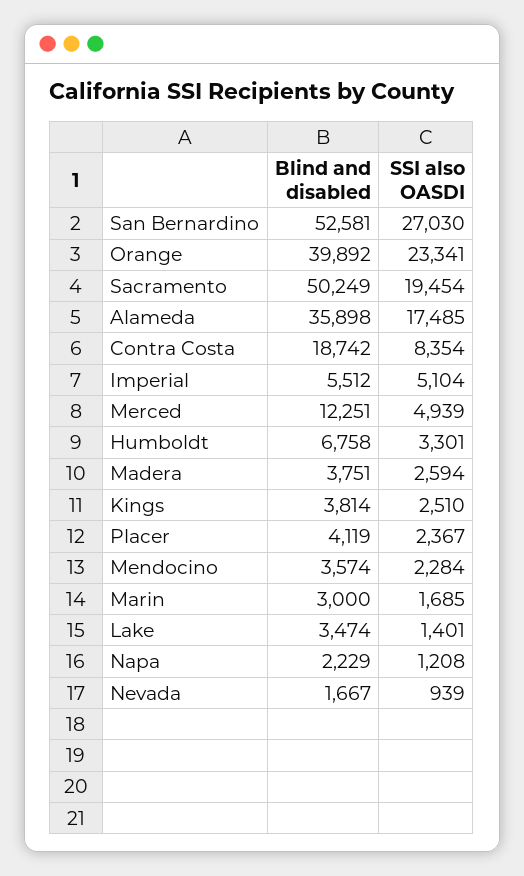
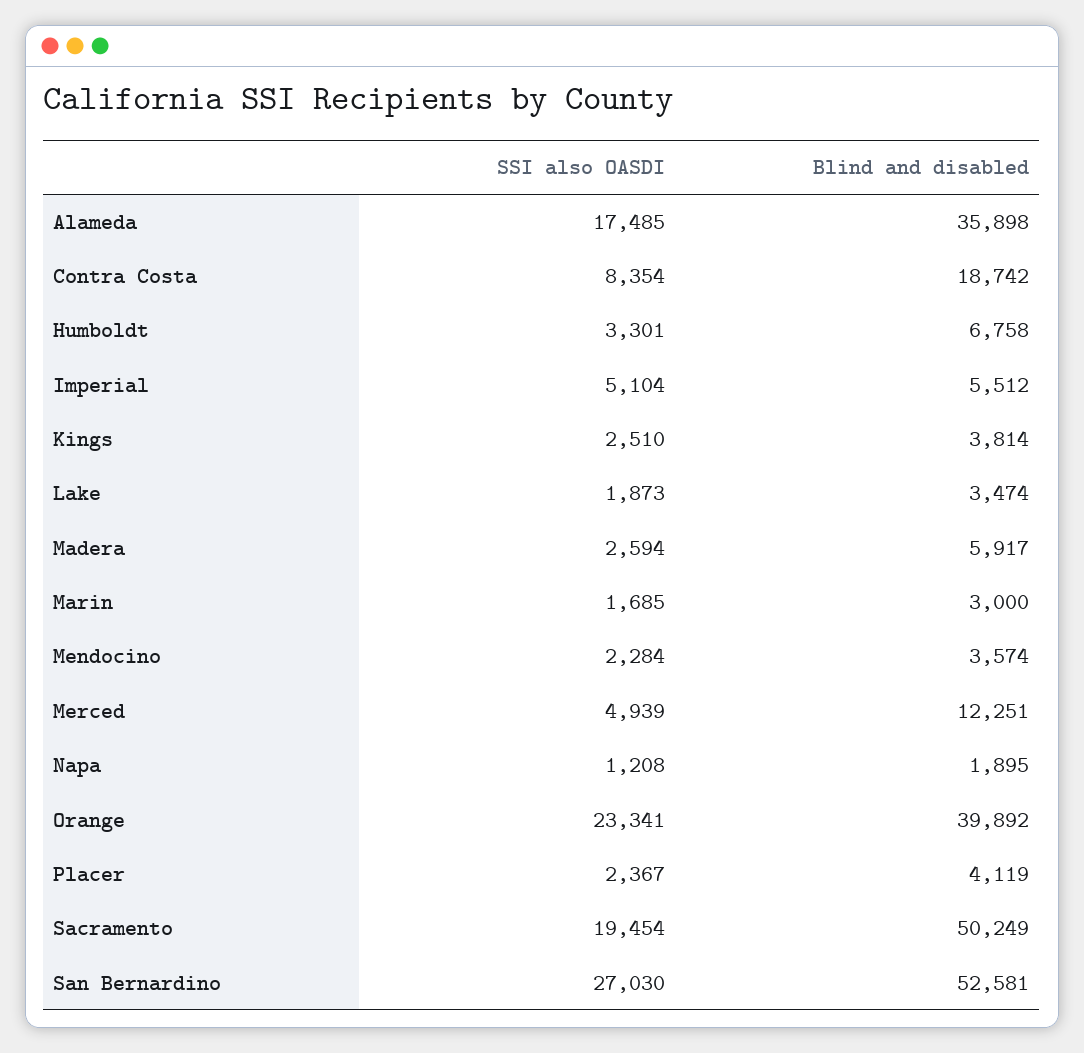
  {
    "Blind and disabled": {
      "San Bernardino": 52581,
      "Orange": 39892,
      "Sacramento": 50249,
      "Alameda": 35898,
      "Contra Costa": 18742,
      "Imperial": 5512,
      "Merced": 12251,
      "Humboldt": 6758,
-     "Madera": 3751,
+     "Madera": 5917,
      "Kings": 3814,
      "Placer": 4119,
      "Mendocino": 3574,
      "Marin": 3000,
      "Lake": 3474,
-     "Napa": 2229,
+     "Napa": 1895
-     "Nevada": 1667
    },
    "SSI also OASDI": {
      "San Bernardino": 27030,
      "Orange": 23341,
      "Sacramento": 19454,
      "Alameda": 17485,
      "Contra Costa": 8354,
      "Imperial": 5104,
      "Merced": 4939,
      "Humboldt": 3301,
      "Madera": 2594,
      "Kings": 2510,
      "Placer": 2367,
      "Mendocino": 2284,
      "Marin": 1685,
-     "Lake": 1401,
+     "Lake": 1873,
-     "Napa": 1208,
+     "Napa": 1208
-     "Nevada": 939
    }
  }

